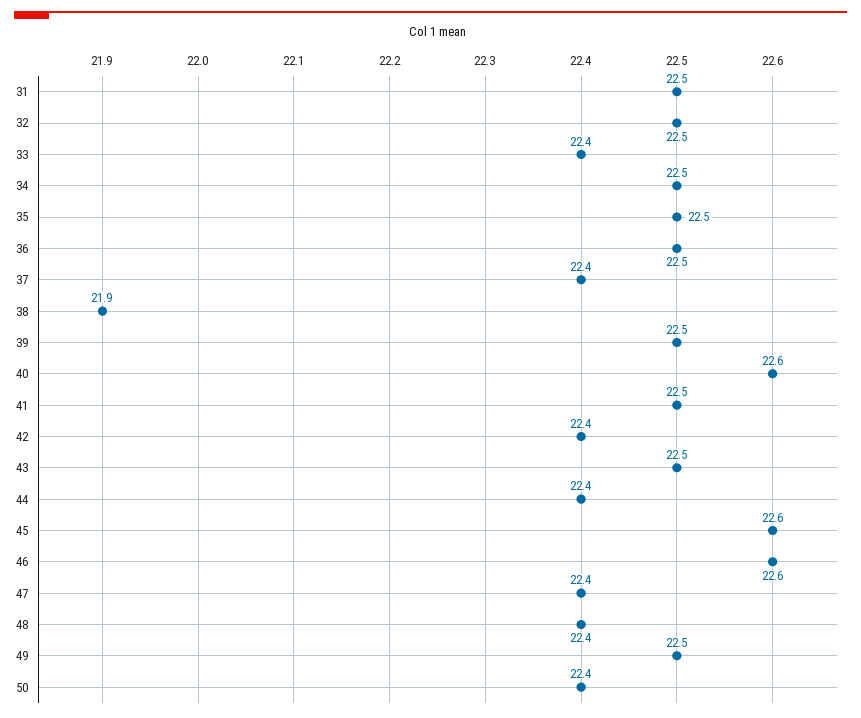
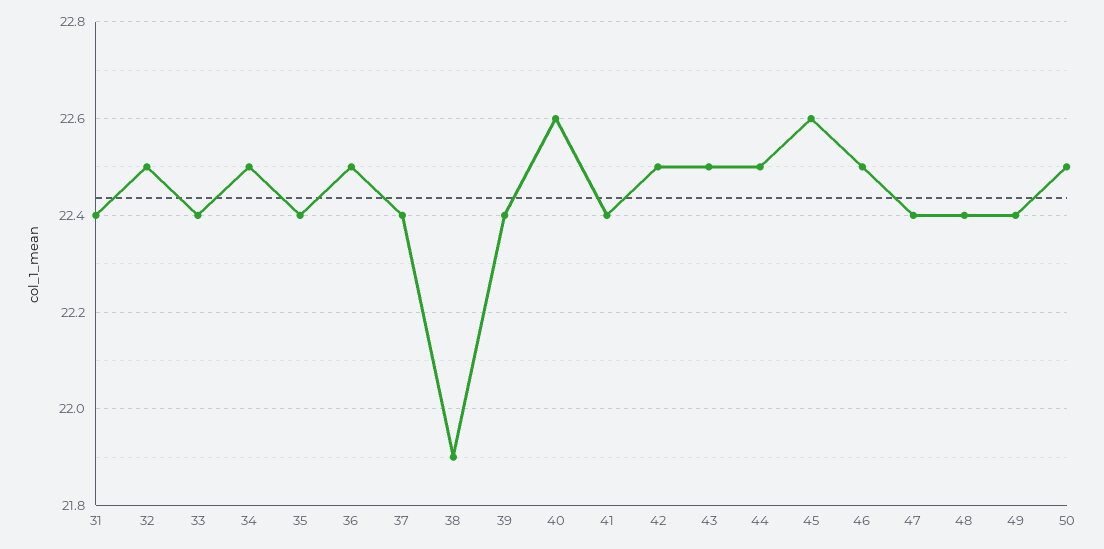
  {
-   "31": 22.5,
+   "31": 22.4,
    "32": 22.5,
    "33": 22.4,
    "34": 22.5,
-   "35": 22.5,
+   "35": 22.4,
    "36": 22.5,
    "37": 22.4,
    "38": 21.9,
-   "39": 22.5,
+   "39": 22.4,
    "40": 22.6,
-   "41": 22.5,
+   "41": 22.4,
-   "42": 22.4,
+   "42": 22.5,
    "43": 22.5,
-   "44": 22.4,
+   "44": 22.5,
    "45": 22.6,
-   "46": 22.6,
+   "46": 22.5,
    "47": 22.4,
    "48": 22.4,
-   "49": 22.5,
+   "49": 22.4,
-   "50": 22.4
+   "50": 22.5
  }

